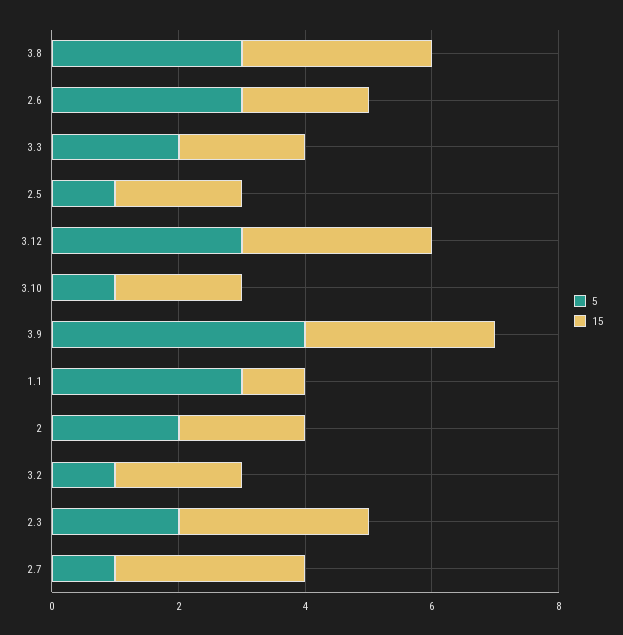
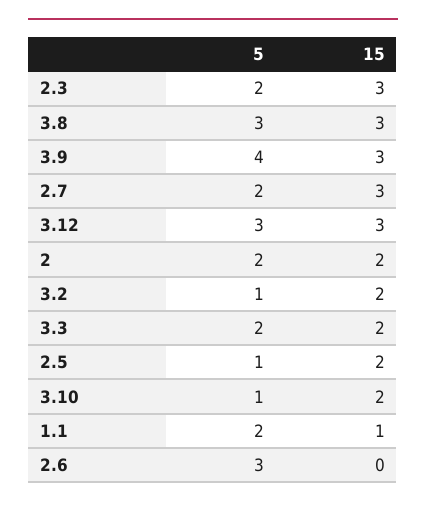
  {
    "5": {
      "3.8": 3,
      "2.6": 3,
      "3.3": 2,
      "2.5": 1,
      "3.12": 3,
      "3.10": 1,
      "3.9": 4,
-     "1.1": 3,
+     "1.1": 2,
      "2": 2,
      "3.2": 1,
      "2.3": 2,
-     "2.7": 1
+     "2.7": 2
    },
    "15": {
      "3.8": 3,
-     "2.6": 2,
+     "2.6": 0,
      "3.3": 2,
      "2.5": 2,
      "3.12": 3,
      "3.10": 2,
      "3.9": 3,
      "1.1": 1,
      "2": 2,
      "3.2": 2,
      "2.3": 3,
      "2.7": 3
    }
  }

